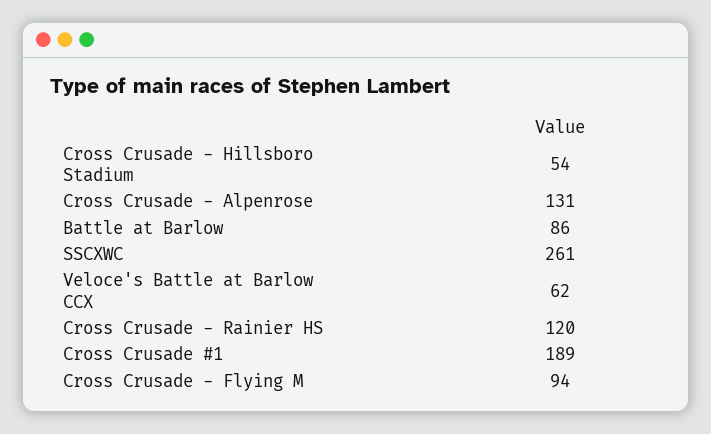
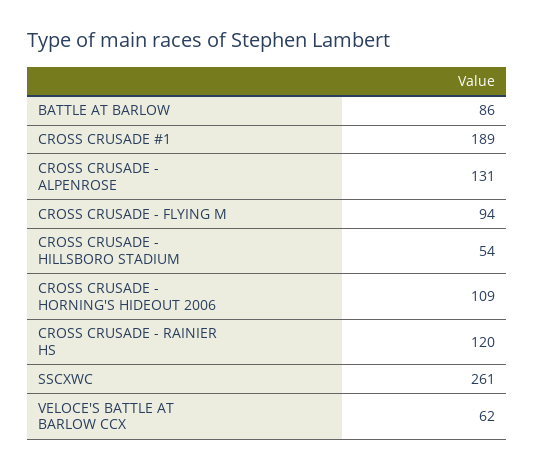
  {
    "Cross Crusade - Hillsboro Stadium": 54,
    "Cross Crusade - Alpenrose": 131,
    "Battle at Barlow": 86,
    "SSCXWC": 261,
    "Veloce's Battle at Barlow CCX": 62,
    "Cross Crusade - Rainier HS": 120,
    "Cross Crusade #1": 189,
-   "Cross Crusade - Flying M": 94
+   "Cross Crusade - Flying M": 94,
+   "CROSS CRUSADE - HORNING'S HIDEOUT 2006": 109
  }

